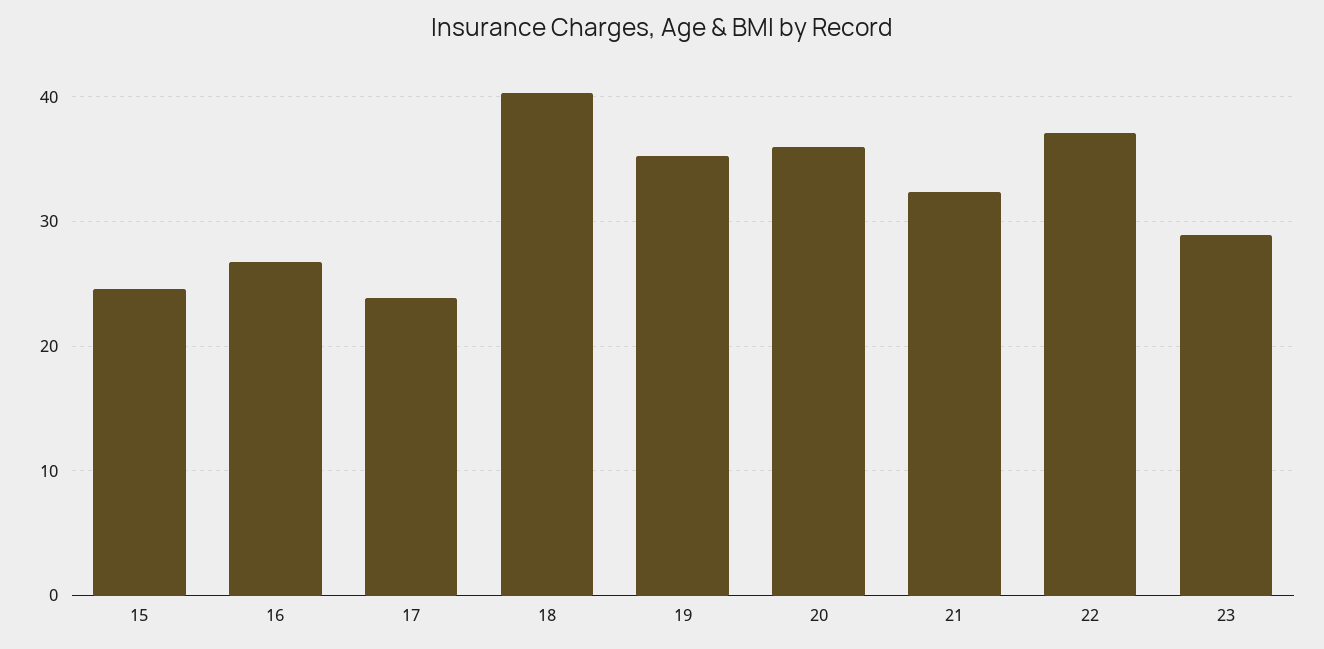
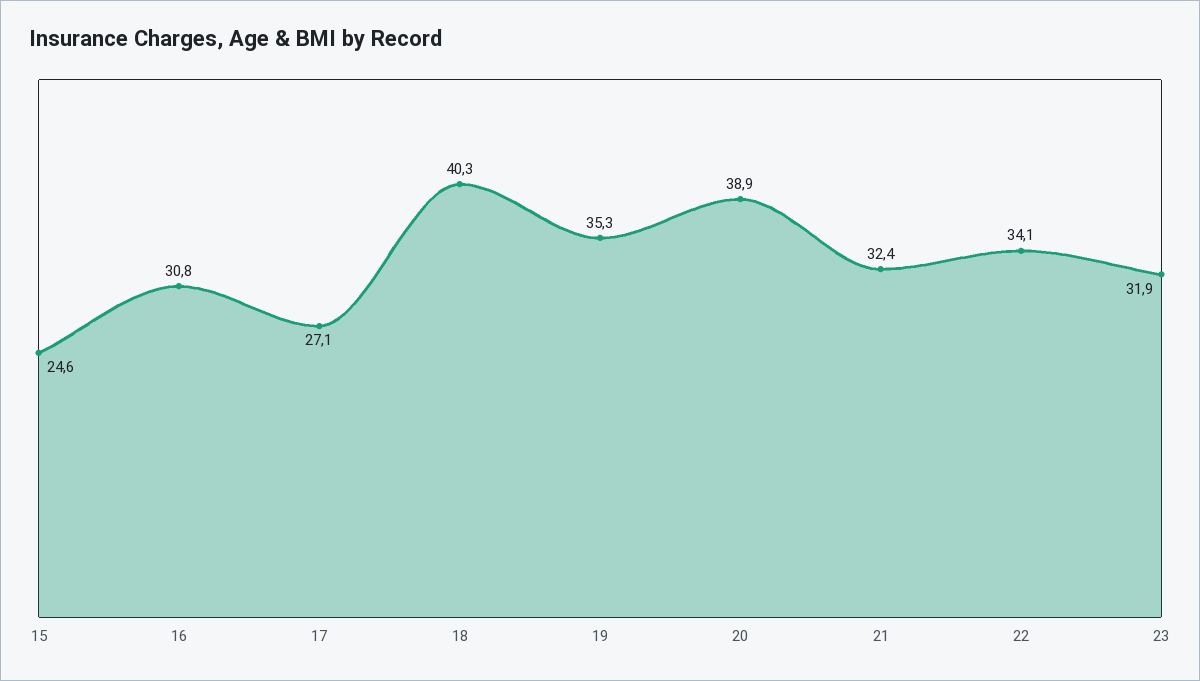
  {
    "15": 24.6,
-   "16": 27,
+   "16": 30.8,
-   "17": 24,
+   "17": 27.1,
    "18": 40.3,
    "19": 35.3,
-   "20": 36,
+   "20": 38.9,
    "21": 32.4,
-   "22": 37,
+   "22": 34.1,
-   "23": 29
+   "23": 31.9
  }

